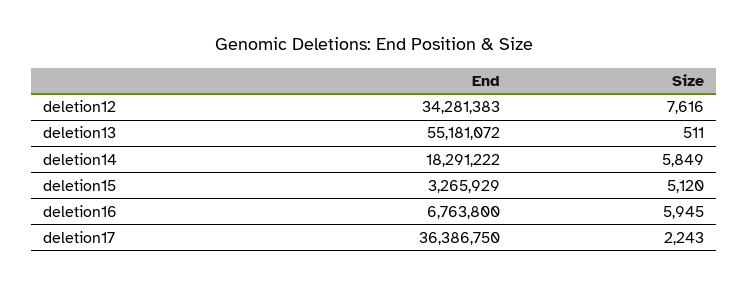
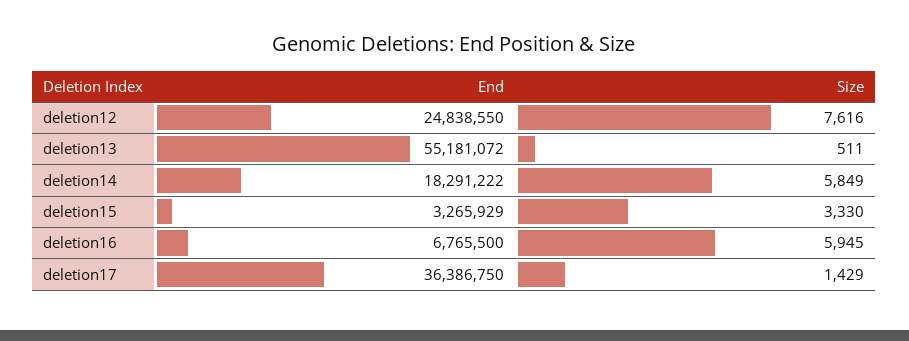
  {
    "End": {
-     "deletion12": 34281383,
+     "deletion12": 24838550,
      "deletion13": 55181072,
      "deletion14": 18291222,
      "deletion15": 3265929,
-     "deletion16": 6763800,
+     "deletion16": 6765500,
      "deletion17": 36386750
    },
    "Size": {
      "deletion12": 7616,
      "deletion13": 511,
      "deletion14": 5849,
-     "deletion15": 5120,
+     "deletion15": 3330,
      "deletion16": 5945,
-     "deletion17": 2243
+     "deletion17": 1429
    }
  }

